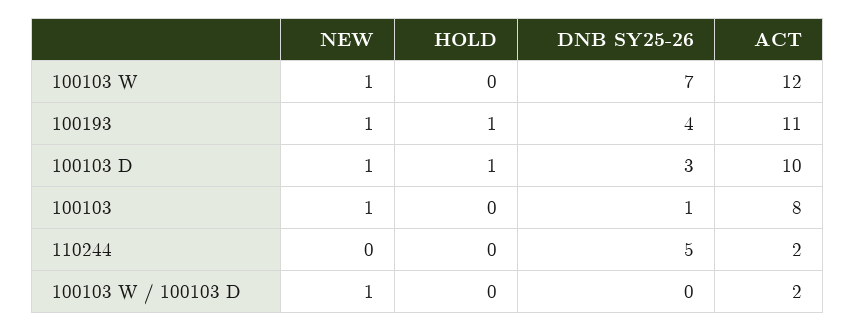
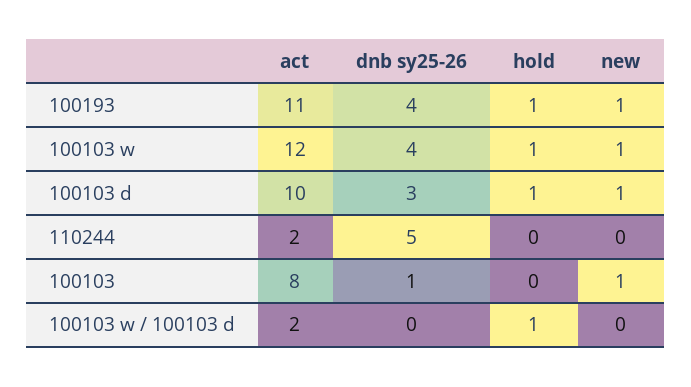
  {
    "NEW": {
      "100103 W": 1,
      "100193": 1,
      "100103 D": 1,
      "100103": 1,
      "110244": 0,
-     "100103 W / 100103 D": 1
+     "100103 W / 100103 D": 0
    },
    "HOLD": {
-     "100103 W": 0,
+     "100103 W": 1,
      "100193": 1,
      "100103 D": 1,
      "100103": 0,
      "110244": 0,
-     "100103 W / 100103 D": 0
+     "100103 W / 100103 D": 1
    },
    "DNB SY25-26": {
-     "100103 W": 7,
+     "100103 W": 4,
      "100193": 4,
      "100103 D": 3,
      "100103": 1,
      "110244": 5,
      "100103 W / 100103 D": 0
    },
    "ACT": {
      "100103 W": 12,
      "100193": 11,
      "100103 D": 10,
      "100103": 8,
      "110244": 2,
      "100103 W / 100103 D": 2
    }
  }

